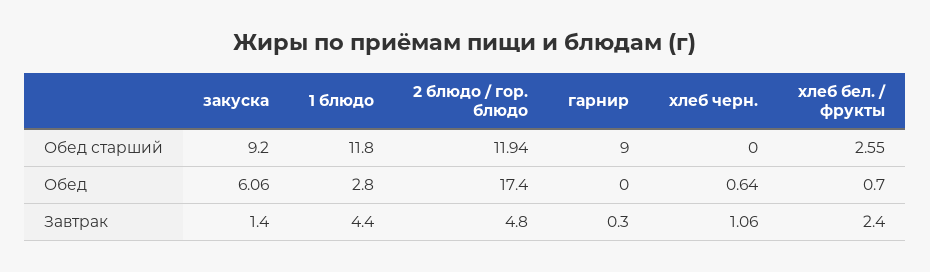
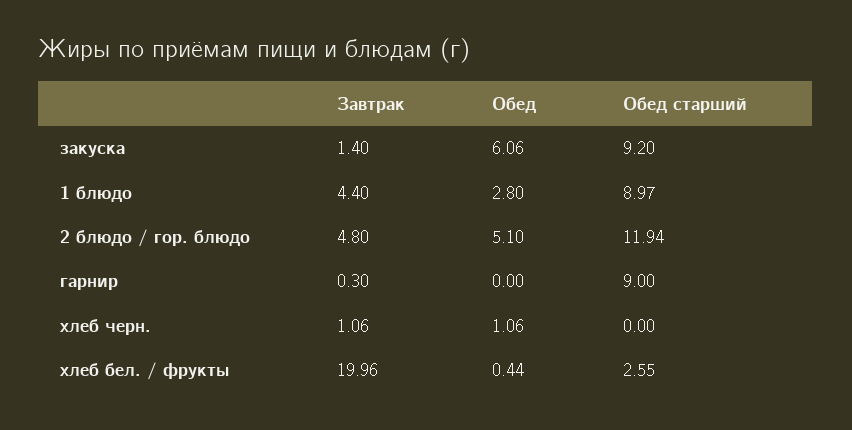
  {
    "закуска": {
      "Обед старший": 9.2,
      "Обед": 6.06,
      "Завтрак": 1.4
    },
    "1 блюдо": {
-     "Обед старший": 11.8,
+     "Обед старший": 8.97,
      "Обед": 2.8,
      "Завтрак": 4.4
    },
    "2 блюдо / гор. блюдо": {
      "Обед старший": 11.94,
-     "Обед": 17.4,
+     "Обед": 5.1,
      "Завтрак": 4.8
    },
    "гарнир": {
      "Обед старший": 9,
      "Обед": 0,
      "Завтрак": 0.3
    },
    "хлеб черн.": {
      "Обед старший": 0,
-     "Обед": 0.64,
+     "Обед": 1.06,
      "Завтрак": 1.06
    },
    "хлеб бел. / фрукты": {
      "Обед старший": 2.55,
-     "Обед": 0.7,
+     "Обед": 0.44,
-     "Завтрак": 2.4
+     "Завтрак": 19.96
    }
  }

